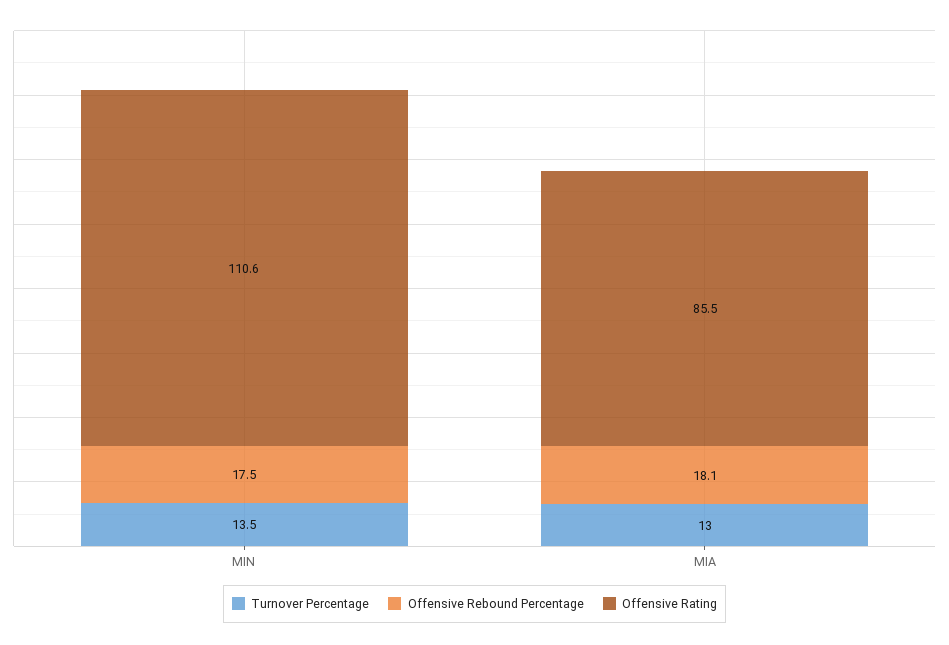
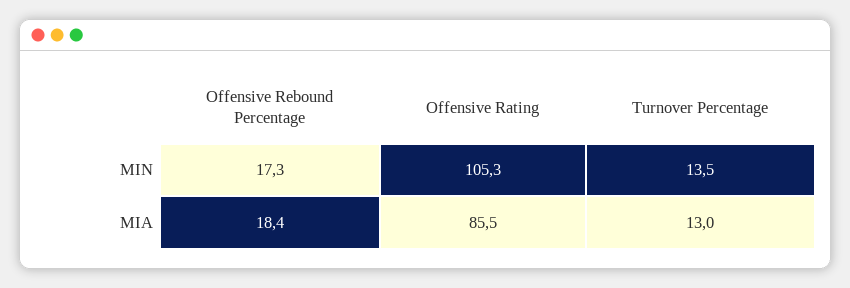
  {
    "Turnover Percentage": {
      "MIN": 13.5,
      "MIA": 13
    },
    "Offensive Rebound Percentage": {
-     "MIN": 17.5,
+     "MIN": 17.3,
-     "MIA": 18.1
+     "MIA": 18.4
    },
    "Offensive Rating": {
-     "MIN": 110.6,
+     "MIN": 105.3,
      "MIA": 85.5
    }
  }

